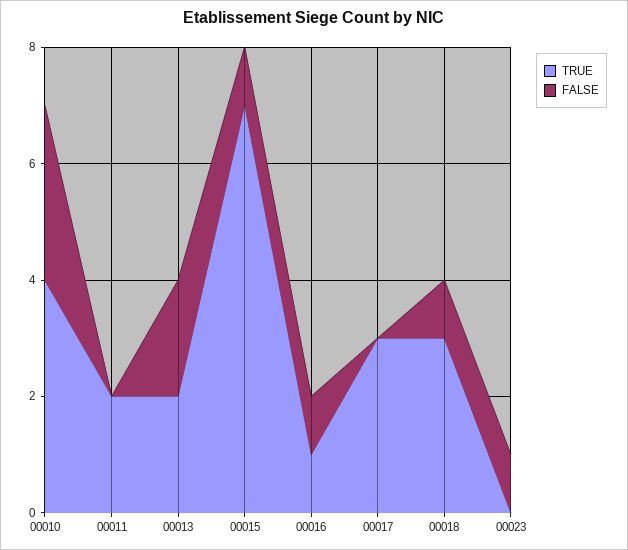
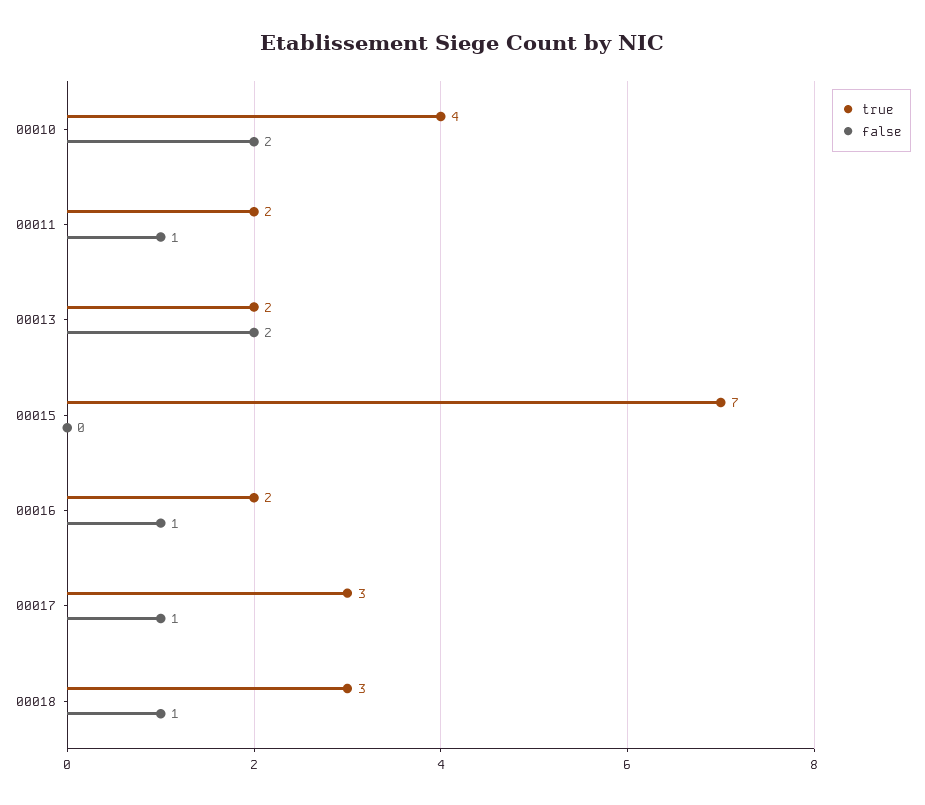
  {
    "TRUE": {
      "00010": 4,
      "00011": 2,
      "00013": 2,
      "00015": 7,
-     "00016": 1,
+     "00016": 2,
      "00017": 3,
-     "00018": 3,
+     "00018": 3
-     "00023": 0
    },
    "FALSE": {
-     "00010": 3,
+     "00010": 2,
-     "00011": 0,
+     "00011": 1,
      "00013": 2,
-     "00015": 1,
+     "00015": 0,
      "00016": 1,
-     "00017": 0,
+     "00017": 1,
-     "00018": 1,
+     "00018": 1
-     "00023": 1
    }
  }

